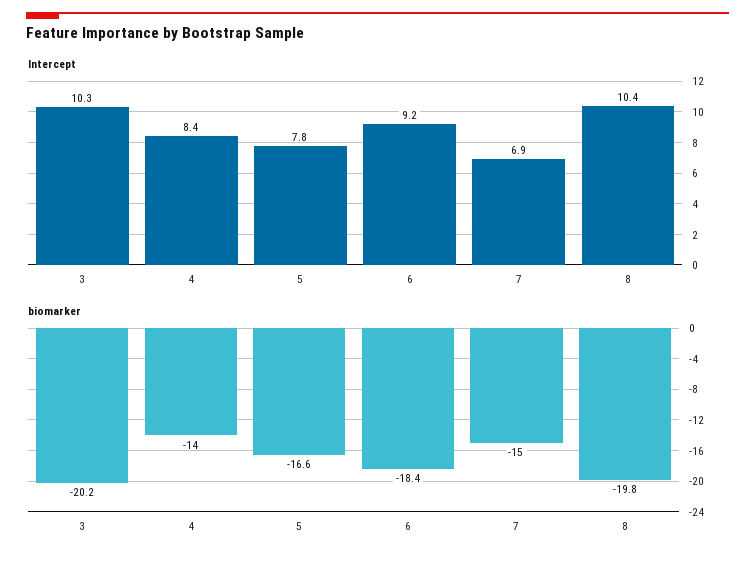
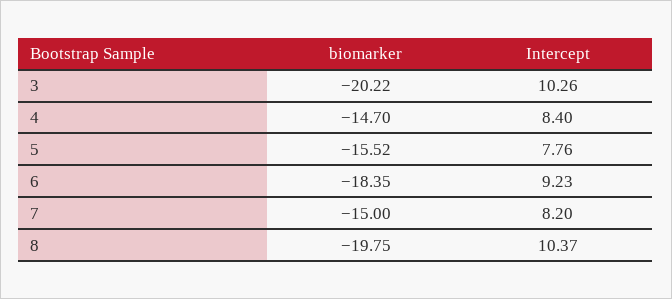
  {
    "Intercept": {
      "3": 10.26,
      "4": 8.4,
      "5": 7.76,
      "6": 9.23,
-     "7": 6.9,
+     "7": 8.2,
      "8": 10.37
    },
    "biomarker": {
      "3": -20.22,
-     "4": -14,
+     "4": -14.7,
-     "5": -16.6,
+     "5": -15.52,
      "6": -18.35,
      "7": -15,
      "8": -19.75
    }
  }

